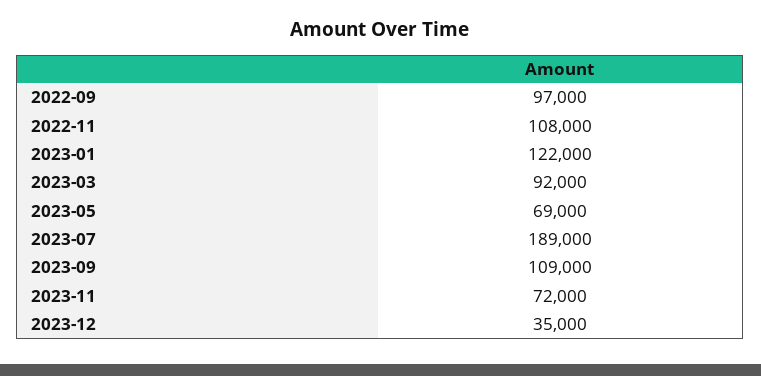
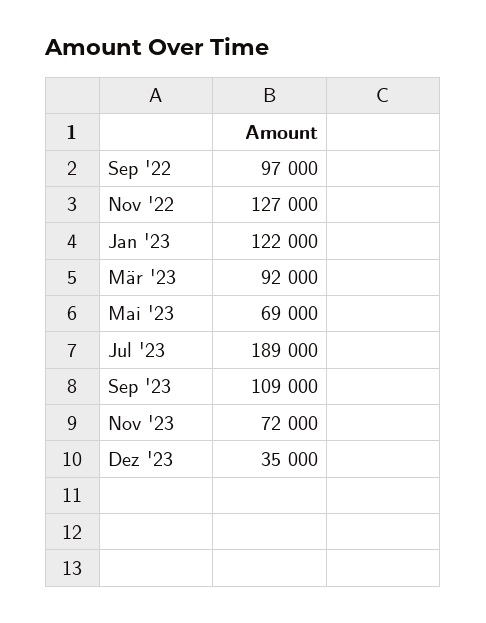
  {
    "2022-09": 97000,
-   "2022-11": 108000,
+   "2022-11": 127000,
    "2023-01": 122000,
    "2023-03": 92000,
    "2023-05": 69000,
    "2023-07": 189000,
    "2023-09": 109000,
    "2023-11": 72000,
    "2023-12": 35000
  }

